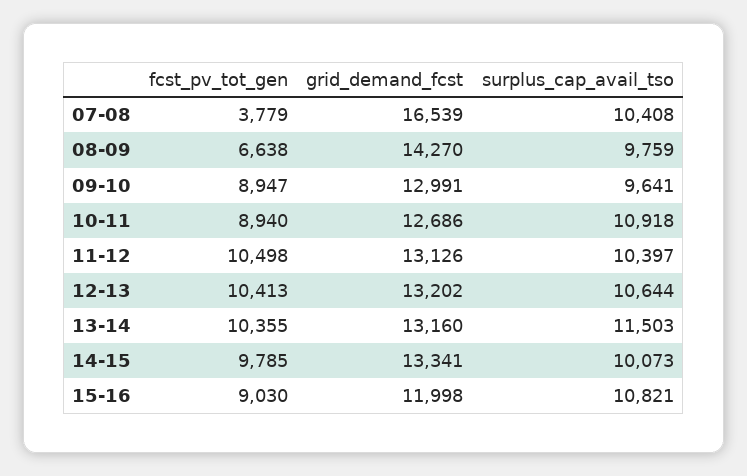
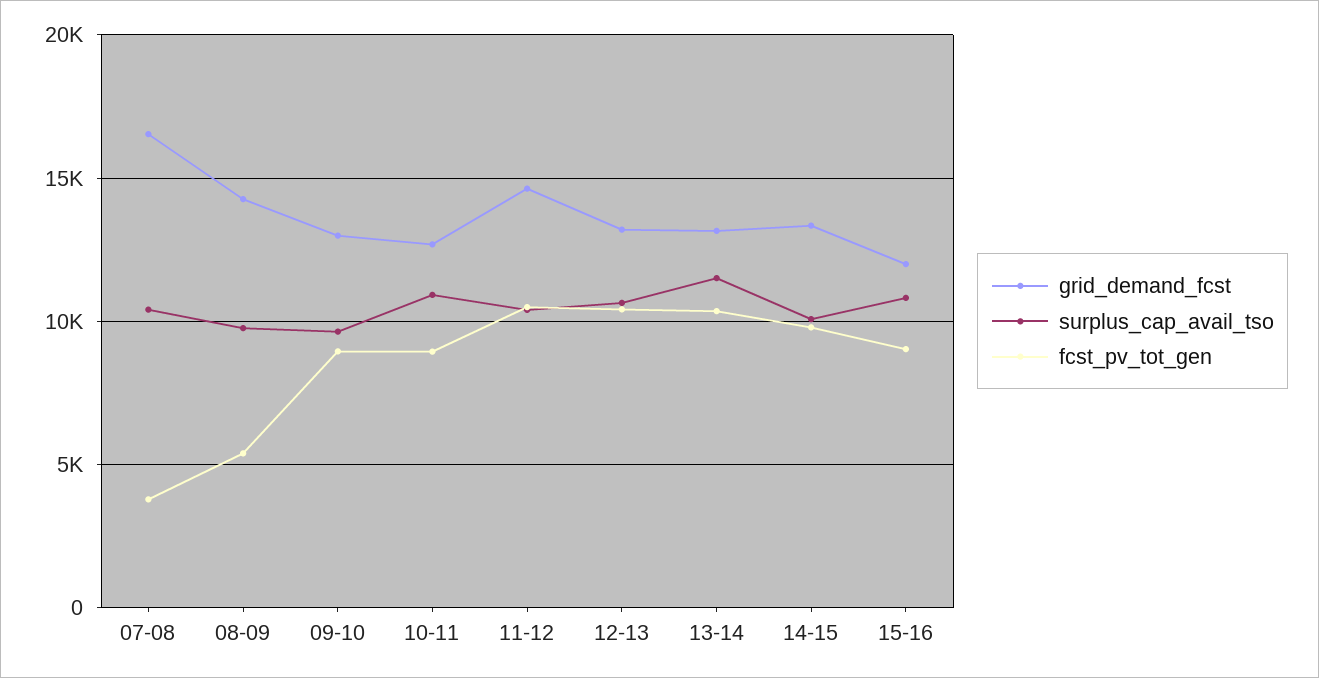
  {
    "fcst_pv_tot_gen": {
      "07-08": 3779,
-     "08-09": 6638,
+     "08-09": 5500,
      "09-10": 8947,
      "10-11": 8940,
      "11-12": 10498,
      "12-13": 10413,
      "13-14": 10355,
      "14-15": 9785,
      "15-16": 9030
    },
    "grid_demand_fcst": {
      "07-08": 16539,
      "08-09": 14270,
      "09-10": 12991,
      "10-11": 12686,
-     "11-12": 13126,
+     "11-12": 14500,
      "12-13": 13202,
      "13-14": 13160,
      "14-15": 13341,
      "15-16": 11998
    },
    "surplus_cap_avail_tso": {
      "07-08": 10408,
      "08-09": 9759,
      "09-10": 9641,
      "10-11": 10918,
      "11-12": 10397,
      "12-13": 10644,
      "13-14": 11503,
      "14-15": 10073,
      "15-16": 10821
    }
  }

